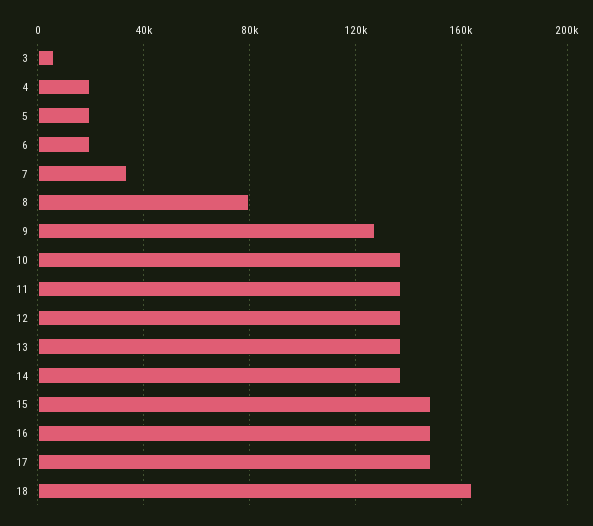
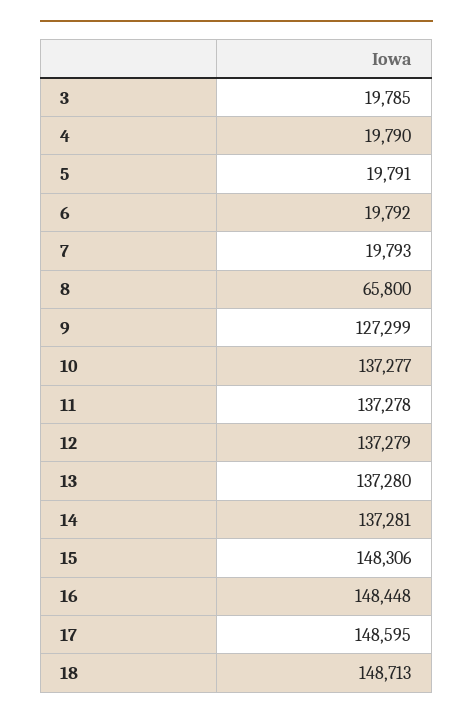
  {
-   "3": 5000,
+   "3": 19785,
    "4": 19790,
    "5": 19791,
    "6": 19792,
-   "7": 35000,
+   "7": 19793,
-   "8": 80000,
+   "8": 65800,
    "9": 127299,
    "10": 137277,
    "11": 137278,
    "12": 137279,
    "13": 137280,
    "14": 137281,
    "15": 148306,
    "16": 148448,
    "17": 148595,
-   "18": 165000
+   "18": 148713
  }

